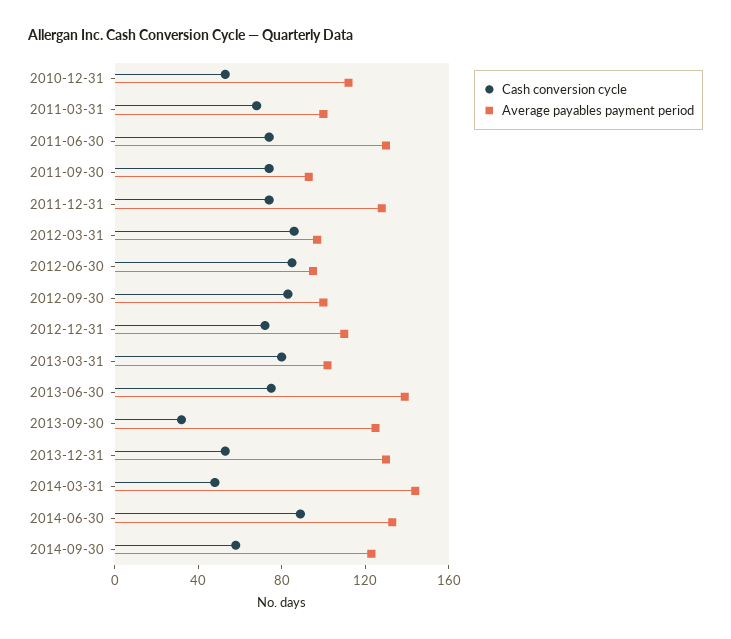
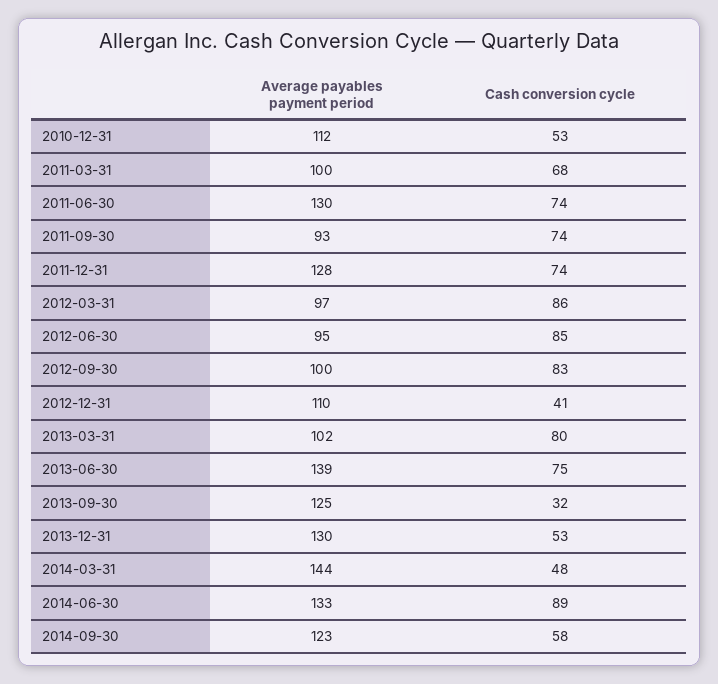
  {
    "Cash conversion cycle": {
      "2010-12-31": 53,
      "2011-03-31": 68,
      "2011-06-30": 74,
      "2011-09-30": 74,
      "2011-12-31": 74,
      "2012-03-31": 86,
      "2012-06-30": 85,
      "2012-09-30": 83,
-     "2012-12-31": 70,
+     "2012-12-31": 41,
      "2013-03-31": 80,
      "2013-06-30": 75,
      "2013-09-30": 32,
      "2013-12-31": 53,
      "2014-03-31": 48,
      "2014-06-30": 89,
      "2014-09-30": 58
    },
    "Average payables payment period": {
      "2010-12-31": 112,
      "2011-03-31": 100,
      "2011-06-30": 130,
      "2011-09-30": 93,
      "2011-12-31": 128,
      "2012-03-31": 97,
      "2012-06-30": 95,
      "2012-09-30": 100,
      "2012-12-31": 110,
      "2013-03-31": 102,
      "2013-06-30": 139,
      "2013-09-30": 125,
      "2013-12-31": 130,
      "2014-03-31": 144,
      "2014-06-30": 133,
      "2014-09-30": 123
    }
  }

